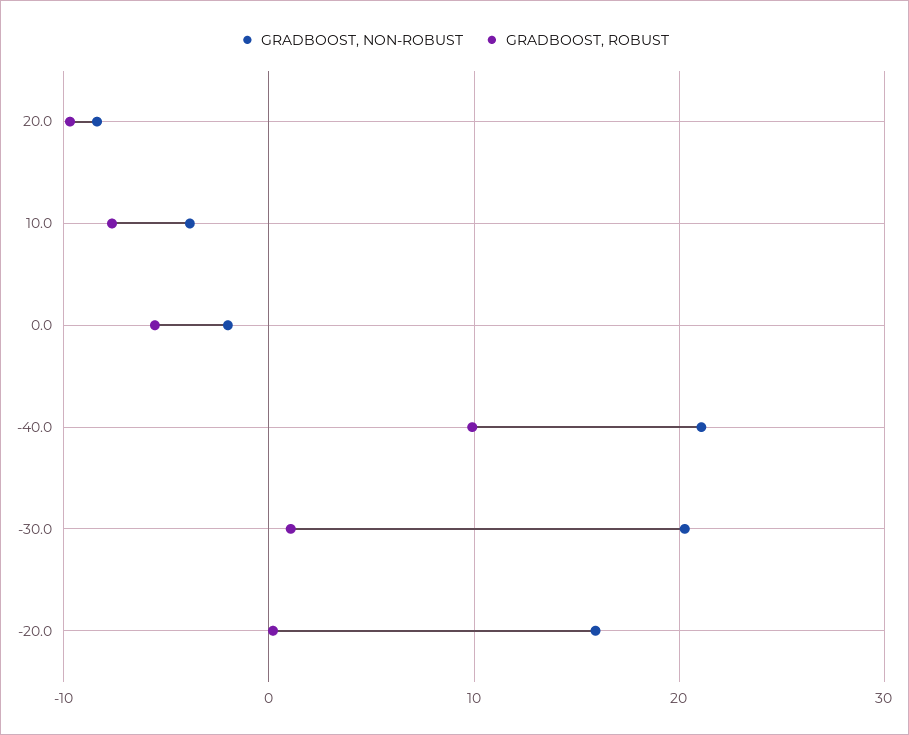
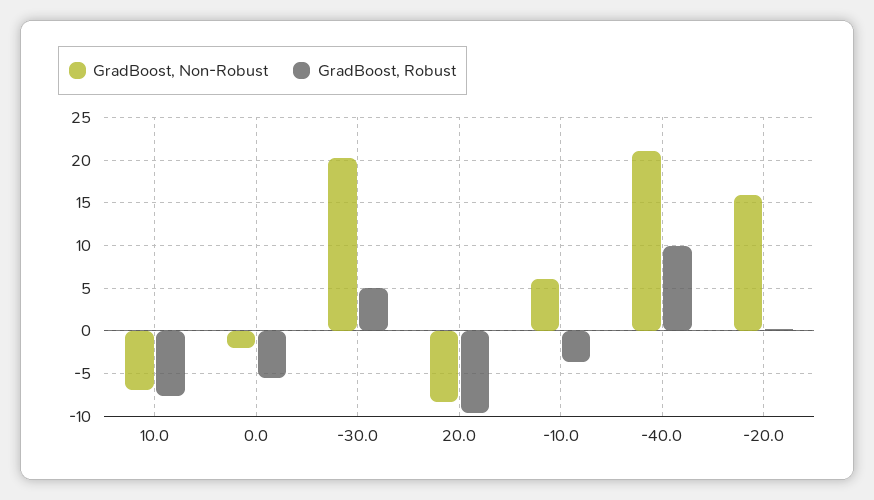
  {
    "GRADBOOST, NON-ROBUST": {
      "20.0": -8,
-     "10.0": -4,
+     "10.0": -7,
      "0.0": -2,
      "-40.0": 21,
      "-30.0": 20,
-     "-20.0": 16
+     "-20.0": 16,
+     "-10.0": 6
    },
    "GRADBOOST, ROBUST": {
      "20.0": -10,
      "10.0": -8,
      "0.0": -6,
      "-40.0": 10,
-     "-30.0": 1,
+     "-30.0": 5,
-     "-20.0": 0
+     "-20.0": 0,
+     "-10.0": -4
    }
  }

